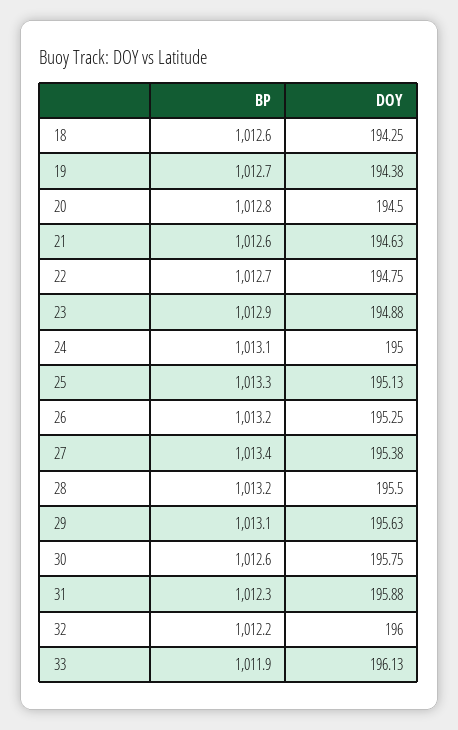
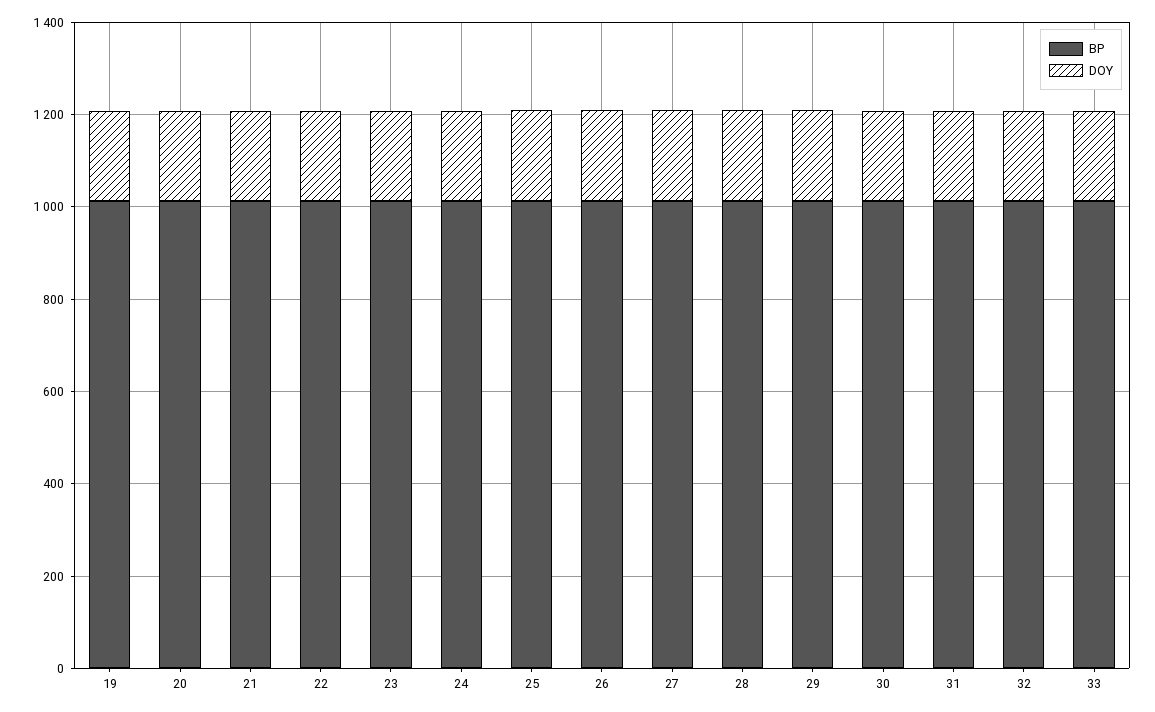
  {
    "BP": {
-     "18": 1012.6,
      "19": 1012.7,
      "20": 1012.8,
      "21": 1012.6,
      "22": 1012.7,
      "23": 1012.9,
      "24": 1013.1,
      "25": 1013.3,
      "26": 1013.2,
      "27": 1013.4,
      "28": 1013.2,
      "29": 1013.1,
      "30": 1012.6,
      "31": 1012.3,
      "32": 1012.2,
      "33": 1011.9
    },
    "DOY": {
-     "18": 194.25,
      "19": 194.38,
      "20": 194.5,
      "21": 194.63,
      "22": 194.75,
      "23": 194.88,
      "24": 195,
      "25": 195.13,
      "26": 195.25,
      "27": 195.38,
      "28": 195.5,
      "29": 195.63,
      "30": 195.75,
      "31": 195.88,
      "32": 196,
      "33": 196.13
    }
  }

